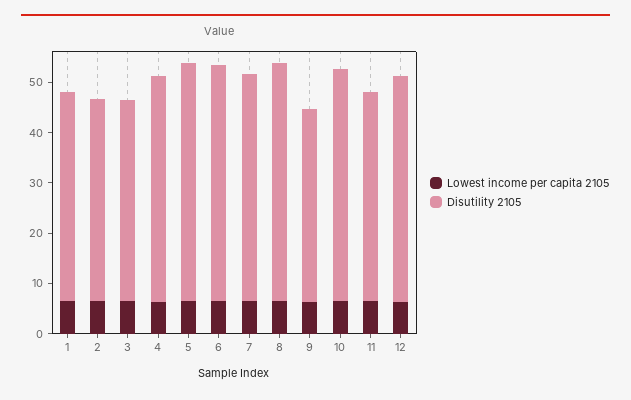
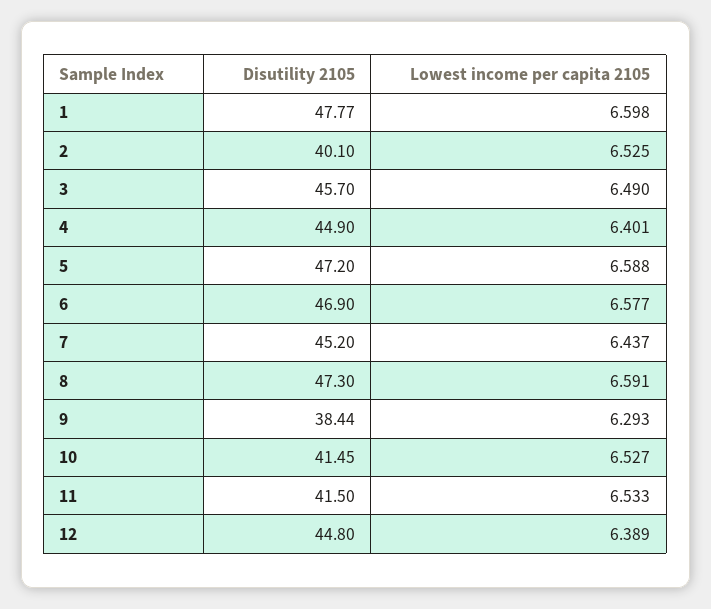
  {
    "Lowest income per capita 2105": {
      "1": 6.598,
      "2": 6.525,
      "3": 6.49,
      "4": 6.401,
      "5": 6.588,
      "6": 6.577,
      "7": 6.437,
      "8": 6.591,
      "9": 6.293,
      "10": 6.527,
      "11": 6.533,
      "12": 6.389
    },
    "Disutility 2105": {
-     "1": 42,
+     "1": 47.77,
      "2": 40.1,
-     "3": 40,
+     "3": 45.7,
      "4": 44.9,
      "5": 47.2,
      "6": 46.9,
      "7": 45.2,
      "8": 47.3,
      "9": 38.44,
-     "10": 46,
+     "10": 41.45,
      "11": 41.5,
      "12": 44.8
    }
  }

